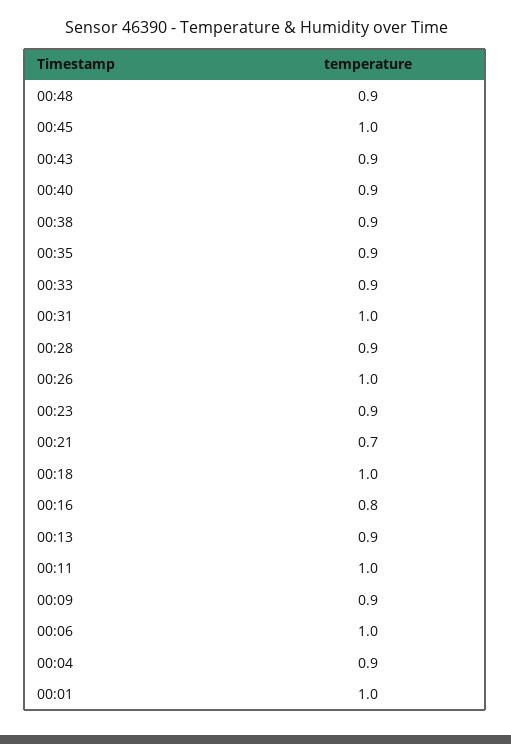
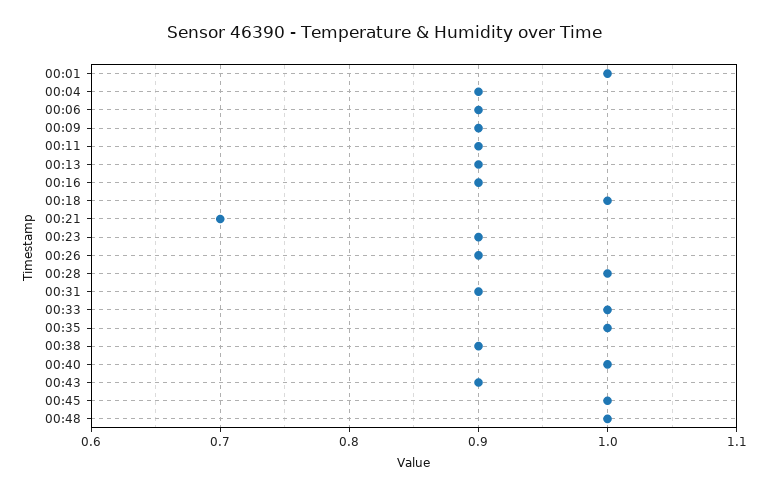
  {
-   "00:48": 0.9,
+   "00:48": 1,
    "00:45": 1,
    "00:43": 0.9,
-   "00:40": 0.9,
+   "00:40": 1,
    "00:38": 0.9,
-   "00:35": 0.9,
+   "00:35": 1,
-   "00:33": 0.9,
+   "00:33": 1,
-   "00:31": 1,
+   "00:31": 0.9,
-   "00:28": 0.9,
+   "00:28": 1,
-   "00:26": 1,
+   "00:26": 0.9,
    "00:23": 0.9,
    "00:21": 0.7,
    "00:18": 1,
-   "00:16": 0.8,
+   "00:16": 0.9,
    "00:13": 0.9,
-   "00:11": 1,
+   "00:11": 0.9,
    "00:09": 0.9,
-   "00:06": 1,
+   "00:06": 0.9,
    "00:04": 0.9,
    "00:01": 1
  }

